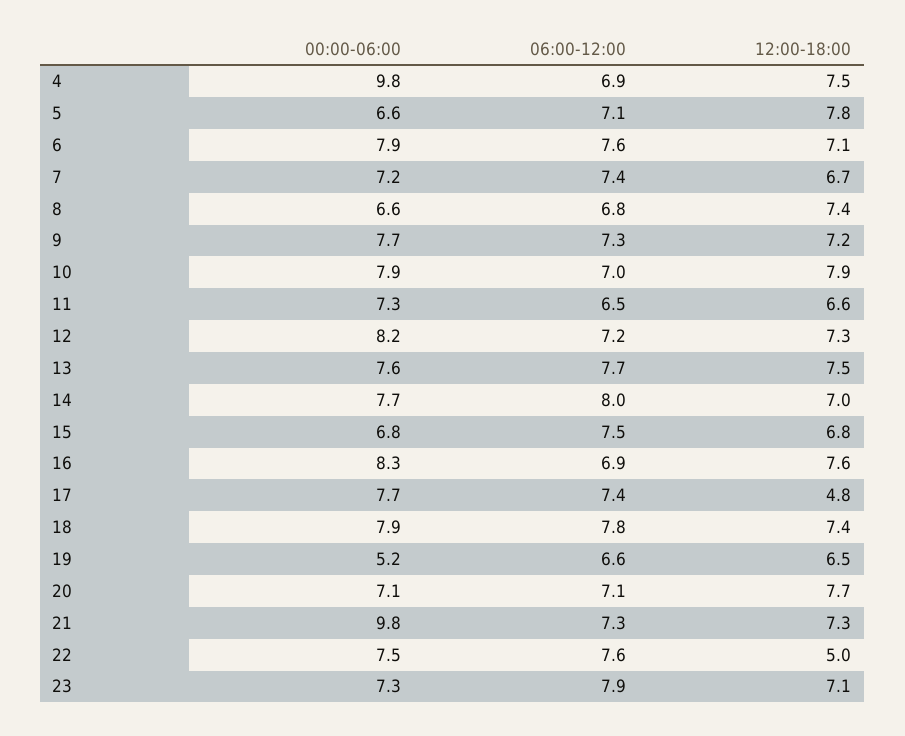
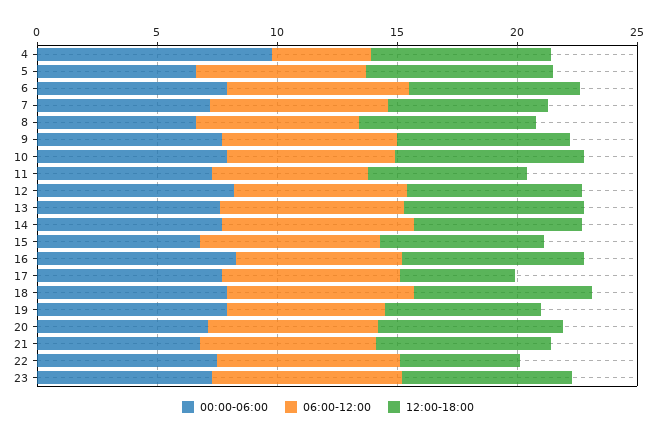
  {
    "00:00-06:00": {
      "4": 9.8,
      "5": 6.6,
      "6": 7.9,
      "7": 7.2,
      "8": 6.6,
      "9": 7.7,
      "10": 7.9,
      "11": 7.3,
      "12": 8.2,
      "13": 7.6,
      "14": 7.7,
      "15": 6.8,
      "16": 8.3,
      "17": 7.7,
      "18": 7.9,
-     "19": 5.2,
+     "19": 8,
      "20": 7.1,
-     "21": 9.8,
+     "21": 7,
      "22": 7.5,
      "23": 7.3
    },
    "06:00-12:00": {
-     "4": 6.9,
+     "4": 4,
      "5": 7.1,
      "6": 7.6,
      "7": 7.4,
      "8": 6.8,
      "9": 7.3,
      "10": 7,
      "11": 6.5,
      "12": 7.2,
      "13": 7.7,
      "14": 8,
      "15": 7.5,
      "16": 6.9,
      "17": 7.4,
      "18": 7.8,
      "19": 6.6,
      "20": 7.1,
      "21": 7.3,
      "22": 7.6,
      "23": 7.9
    },
    "12:00-18:00": {
      "4": 7.5,
      "5": 7.8,
      "6": 7.1,
      "7": 6.7,
      "8": 7.4,
      "9": 7.2,
      "10": 7.9,
      "11": 6.6,
      "12": 7.3,
      "13": 7.5,
      "14": 7,
      "15": 6.8,
      "16": 7.6,
      "17": 4.8,
      "18": 7.4,
      "19": 6.5,
      "20": 7.7,
      "21": 7.3,
      "22": 5,
      "23": 7.1
    }
  }

